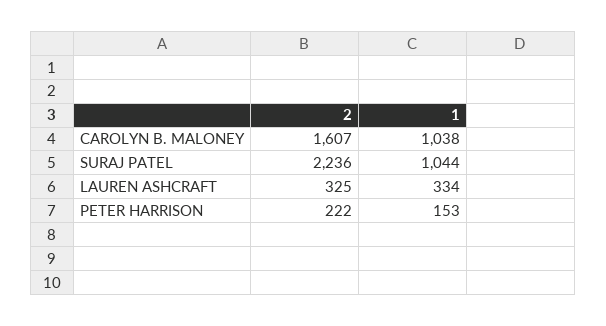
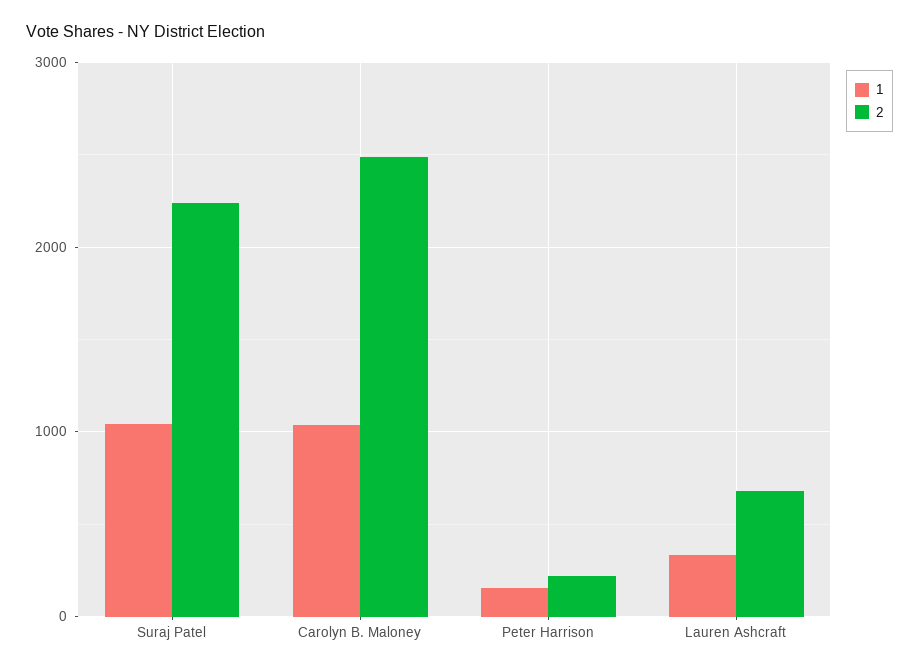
  {
    "2": {
-     "CAROLYN B. MALONEY": 1607,
+     "CAROLYN B. MALONEY": 2500,
      "SURAJ PATEL": 2236,
-     "LAUREN ASHCRAFT": 325,
+     "LAUREN ASHCRAFT": 700,
      "PETER HARRISON": 222
    },
    "1": {
      "CAROLYN B. MALONEY": 1038,
      "SURAJ PATEL": 1044,
      "LAUREN ASHCRAFT": 334,
      "PETER HARRISON": 153
    }
  }

